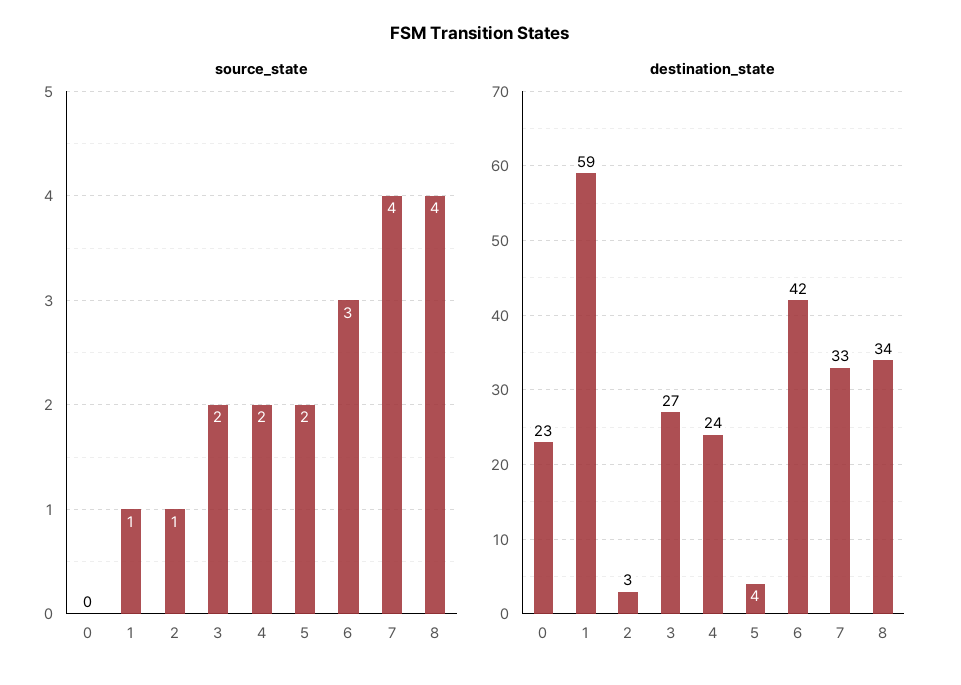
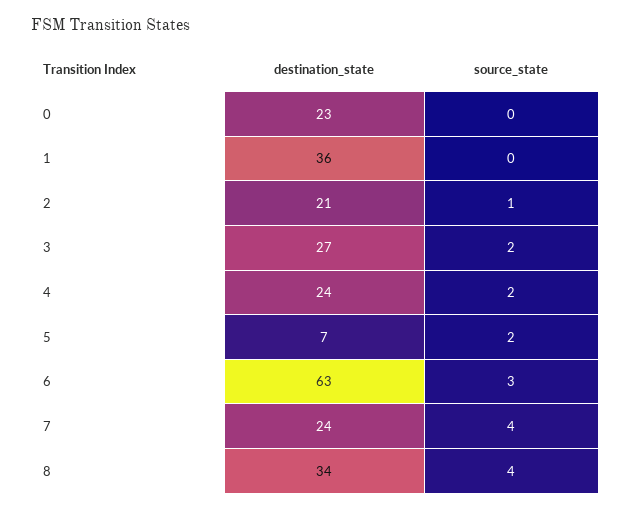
  {
    "source_state": {
      "0": 0,
-     "1": 1,
+     "1": 0,
      "2": 1,
      "3": 2,
      "4": 2,
      "5": 2,
      "6": 3,
      "7": 4,
      "8": 4
    },
    "destination_state": {
      "0": 23,
-     "1": 59,
+     "1": 36,
-     "2": 3,
+     "2": 21,
      "3": 27,
      "4": 24,
-     "5": 4,
+     "5": 7,
-     "6": 42,
+     "6": 63,
-     "7": 33,
+     "7": 24,
      "8": 34
    }
  }

